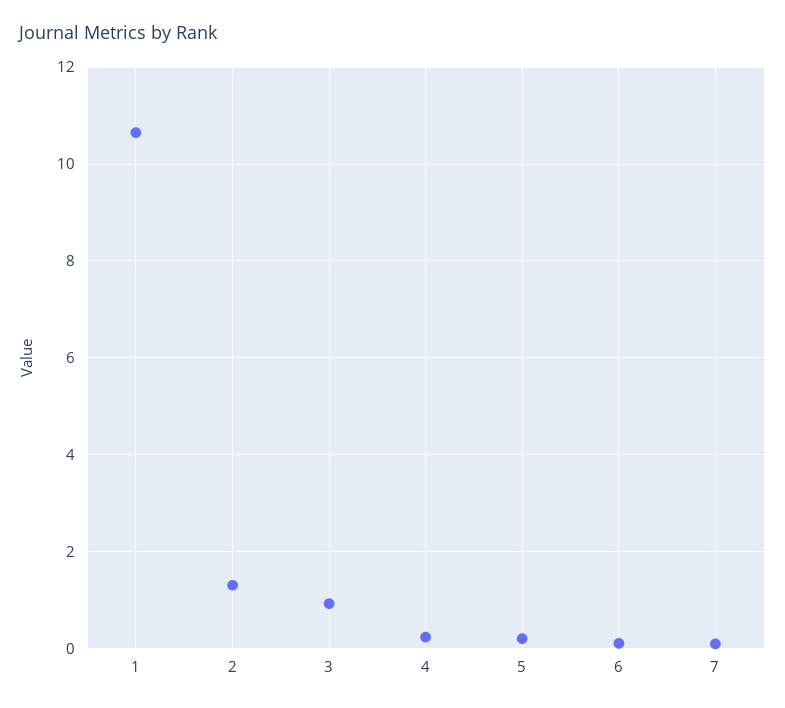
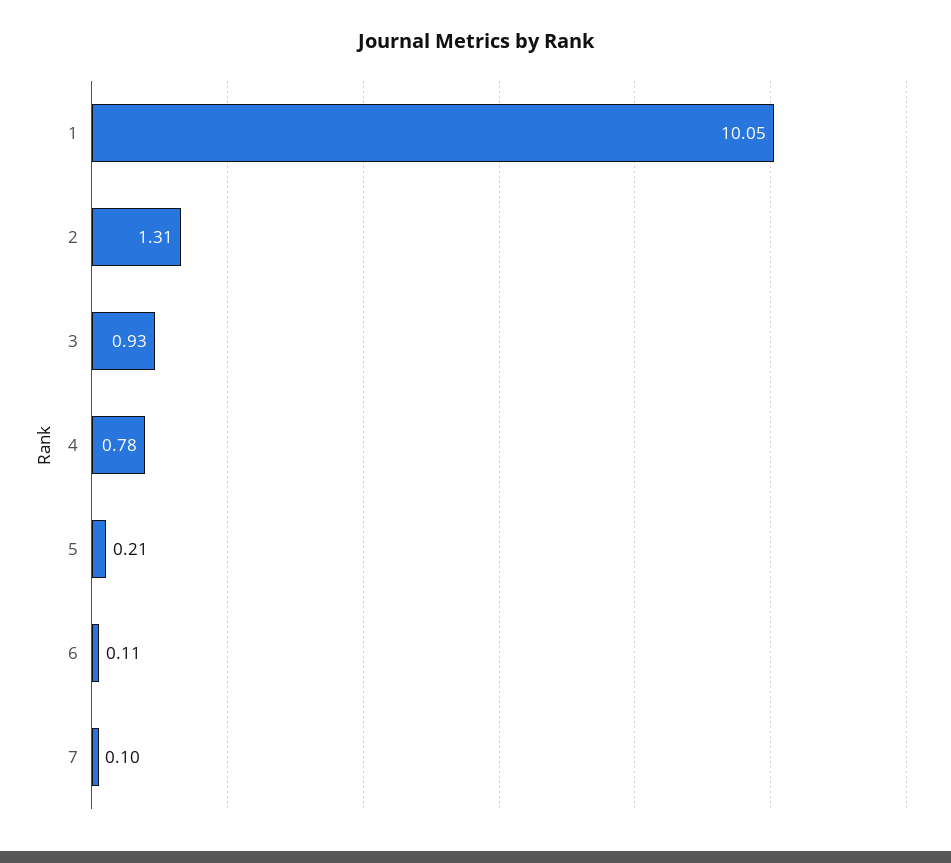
  {
-   "1": 10.6,
+   "1": 10.05,
    "2": 1.31,
    "3": 0.93,
-   "4": 0.2,
+   "4": 0.78,
    "5": 0.21,
    "6": 0.11,
    "7": 0.1
  }

